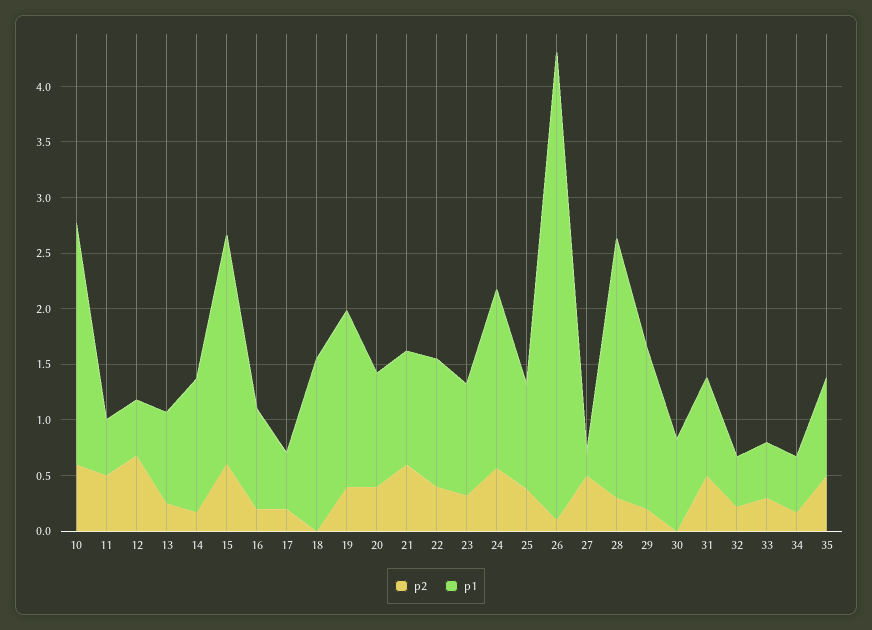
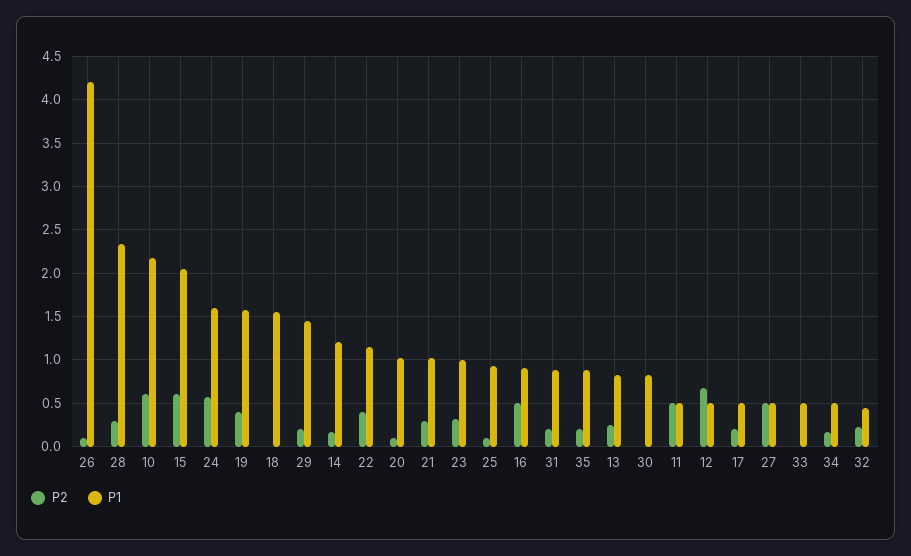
  {
    "p2": {
      "10": 0.6,
      "11": 0.5,
      "12": 0.7,
      "13": 0.3,
      "14": 0.2,
      "15": 0.6,
-     "16": 0.2,
+     "16": 0.5,
      "17": 0.2,
      "18": 0,
      "19": 0.4,
-     "20": 0.4,
+     "20": 0.1,
-     "21": 0.6,
+     "21": 0.3,
      "22": 0.4,
      "23": 0.3,
      "24": 0.6,
-     "25": 0.4,
+     "25": 0.1,
      "26": 0.1,
      "27": 0.5,
      "28": 0.3,
      "29": 0.2,
      "30": 0,
-     "31": 0.5,
+     "31": 0.2,
      "32": 0.2,
-     "33": 0.3,
+     "33": 0,
      "34": 0.2,
-     "35": 0.5
+     "35": 0.2
    },
    "p1": {
      "10": 2.2,
      "11": 0.5,
      "12": 0.5,
      "13": 0.8,
      "14": 1.2,
      "15": 2.1,
      "16": 0.9,
      "17": 0.5,
      "18": 1.6,
      "19": 1.6,
      "20": 1,
      "21": 1,
      "22": 1.2,
      "23": 1,
      "24": 1.6,
      "25": 0.9,
      "26": 4.2,
-     "27": 0.2,
+     "27": 0.5,
      "28": 2.3,
      "29": 1.5,
      "30": 0.8,
      "31": 0.9,
      "32": 0.5,
      "33": 0.5,
      "34": 0.5,
      "35": 0.9
    }
  }

